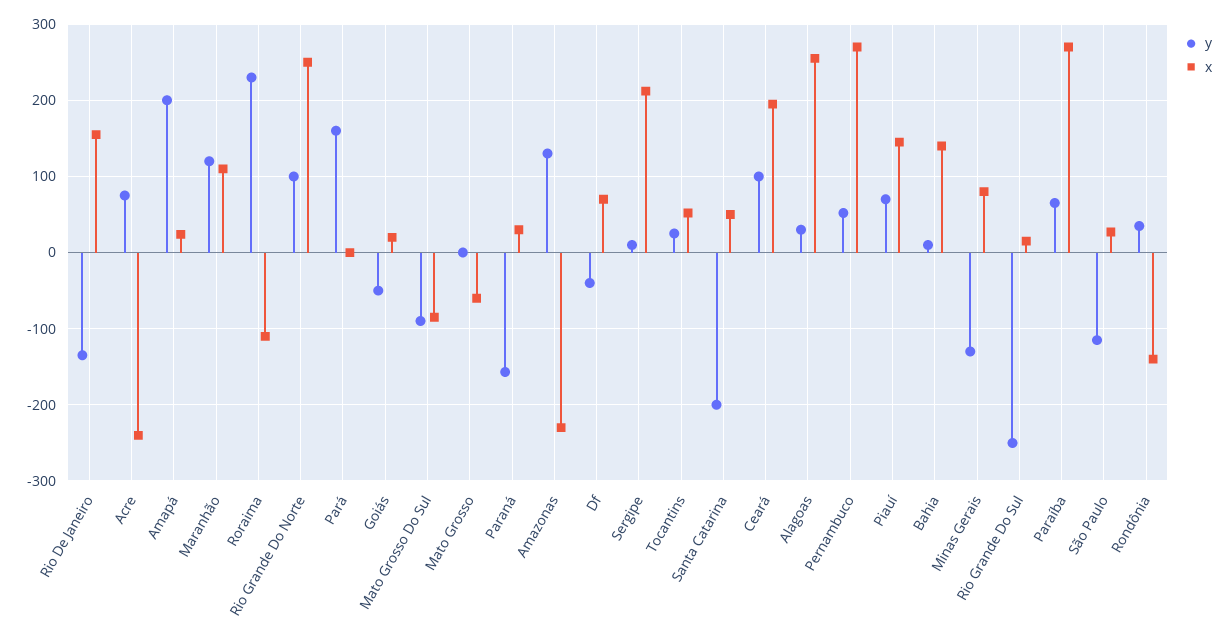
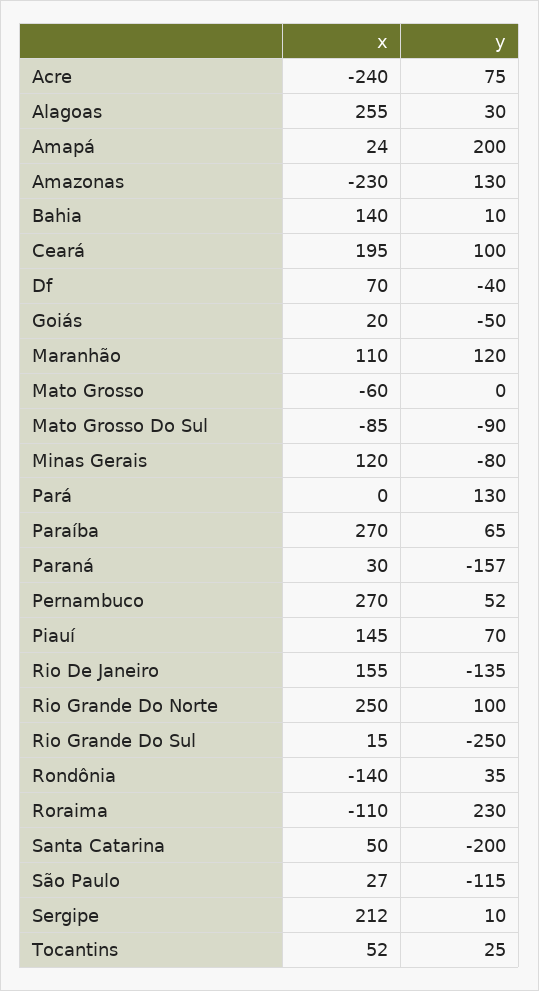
  {
    "y": {
      "Rio De Janeiro": -135,
      "Acre": 75,
      "Amapá": 200,
      "Maranhão": 120,
      "Roraima": 230,
      "Rio Grande Do Norte": 100,
-     "Pará": 160,
+     "Pará": 130,
      "Goiás": -50,
      "Mato Grosso Do Sul": -90,
      "Mato Grosso": 0,
      "Paraná": -157,
      "Amazonas": 130,
      "Df": -40,
      "Sergipe": 10,
      "Tocantins": 25,
      "Santa Catarina": -200,
      "Ceará": 100,
      "Alagoas": 30,
      "Pernambuco": 52,
      "Piauí": 70,
      "Bahia": 10,
-     "Minas Gerais": -130,
+     "Minas Gerais": -80,
      "Rio Grande Do Sul": -250,
      "Paraíba": 65,
      "São Paulo": -115,
      "Rondônia": 35
    },
    "x": {
      "Rio De Janeiro": 155,
      "Acre": -240,
      "Amapá": 24,
      "Maranhão": 110,
      "Roraima": -110,
      "Rio Grande Do Norte": 250,
      "Pará": 0,
      "Goiás": 20,
      "Mato Grosso Do Sul": -85,
      "Mato Grosso": -60,
      "Paraná": 30,
      "Amazonas": -230,
      "Df": 70,
      "Sergipe": 212,
      "Tocantins": 52,
      "Santa Catarina": 50,
      "Ceará": 195,
      "Alagoas": 255,
      "Pernambuco": 270,
      "Piauí": 145,
      "Bahia": 140,
-     "Minas Gerais": 80,
+     "Minas Gerais": 120,
      "Rio Grande Do Sul": 15,
      "Paraíba": 270,
      "São Paulo": 27,
      "Rondônia": -140
    }
  }

